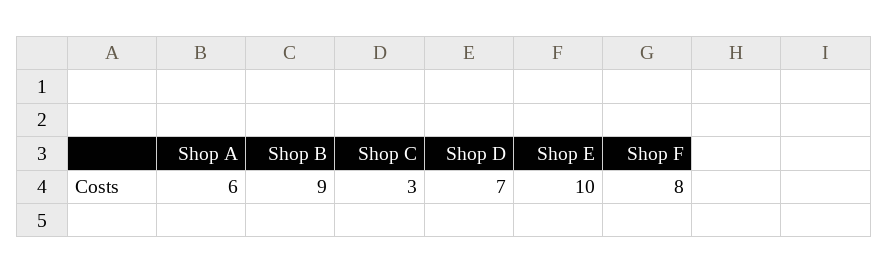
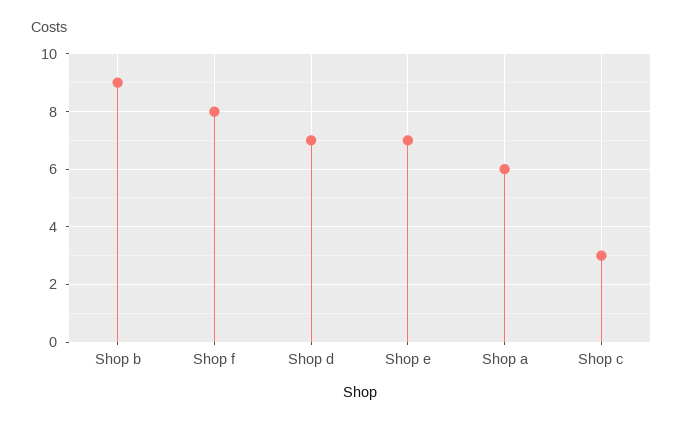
  {
    "Shop A": 6,
    "Shop B": 9,
    "Shop C": 3,
    "Shop D": 7,
-   "Shop E": 10,
+   "Shop E": 7,
    "Shop F": 8
  }

